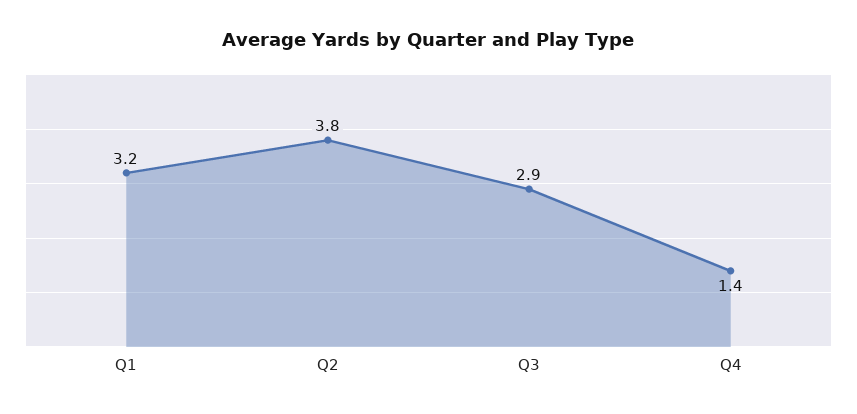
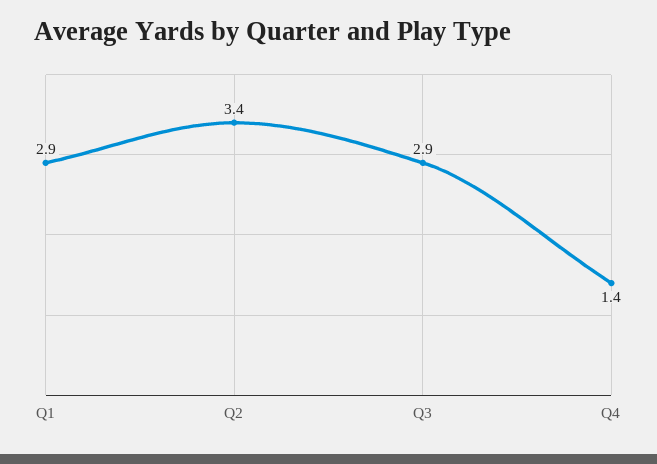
  {
-   "Q1": 3.2,
+   "Q1": 2.9,
-   "Q2": 3.8,
+   "Q2": 3.4,
    "Q3": 2.9,
    "Q4": 1.4
  }

